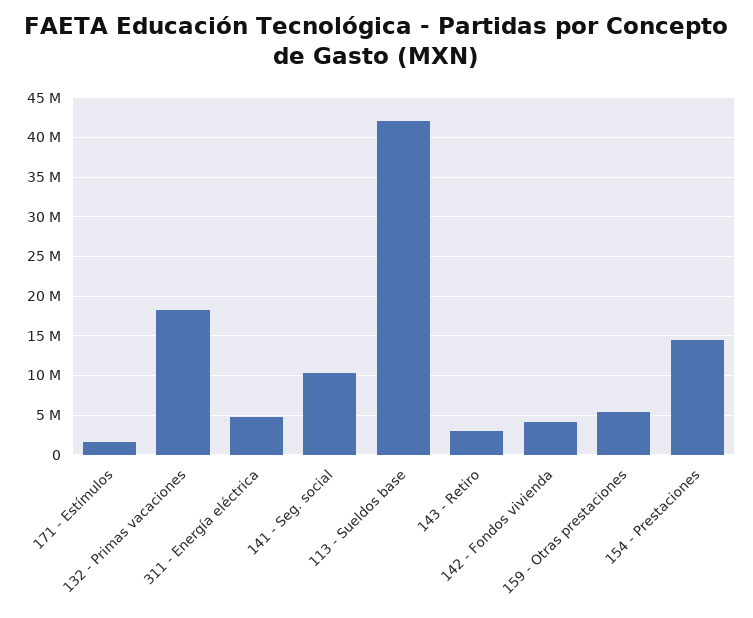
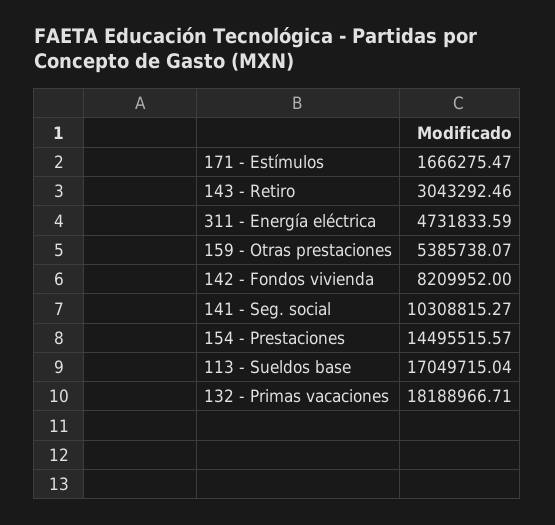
  {
    "171 - Estímulos": 1666275.47,
    "132 - Primas vacaciones": 18188966.71,
    "311 - Energía eléctrica": 4731833.59,
    "141 - Seg. social": 10308815.27,
-   "113 - Sueldos base": 42000000,
+   "113 - Sueldos base": 17049715.04,
    "143 - Retiro": 3043292.46,
-   "142 - Fondos vivienda": 4000000,
+   "142 - Fondos vivienda": 8209952,
    "159 - Otras prestaciones": 5385738.07,
    "154 - Prestaciones": 14495515.57
  }

